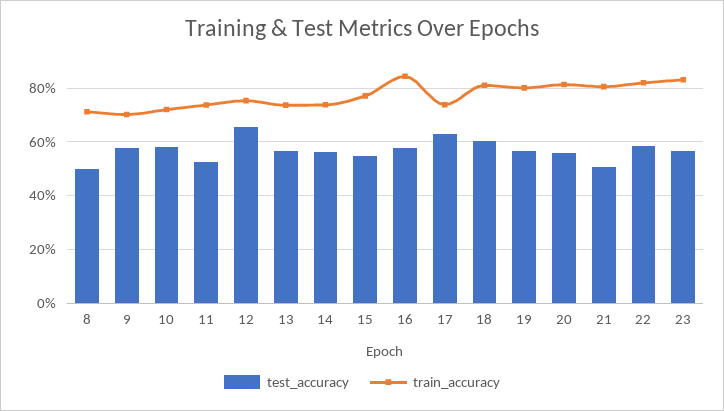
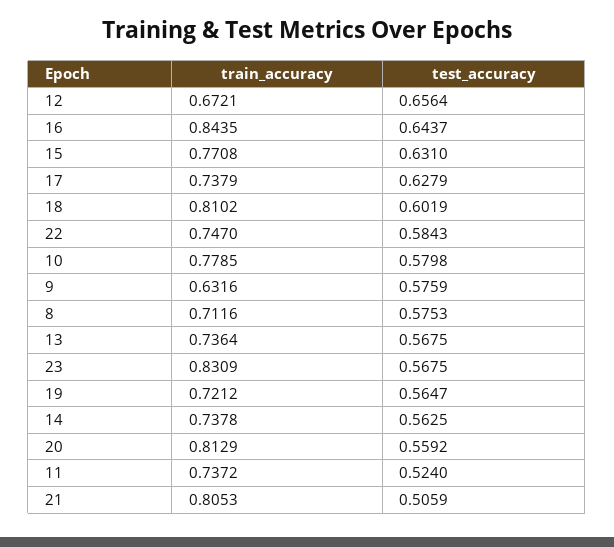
  {
    "test_accuracy": {
-     "8": 0.5,
+     "8": 0.5753,
      "9": 0.5759,
      "10": 0.5798,
      "11": 0.524,
      "12": 0.6564,
      "13": 0.5675,
      "14": 0.5625,
-     "15": 0.55,
+     "15": 0.631,
-     "16": 0.575,
+     "16": 0.6437,
      "17": 0.6279,
      "18": 0.6019,
      "19": 0.5647,
      "20": 0.5592,
      "21": 0.5059,
      "22": 0.5843,
      "23": 0.5675
    },
    "train_accuracy": {
      "8": 0.7116,
-     "9": 0.7,
+     "9": 0.6316,
-     "10": 0.725,
+     "10": 0.7785,
      "11": 0.7372,
-     "12": 0.75,
+     "12": 0.6721,
      "13": 0.7364,
      "14": 0.7378,
      "15": 0.7708,
      "16": 0.8435,
      "17": 0.7379,
      "18": 0.8102,
-     "19": 0.8,
+     "19": 0.7212,
      "20": 0.8129,
      "21": 0.8053,
-     "22": 0.825,
+     "22": 0.747,
      "23": 0.8309
    }
  }

